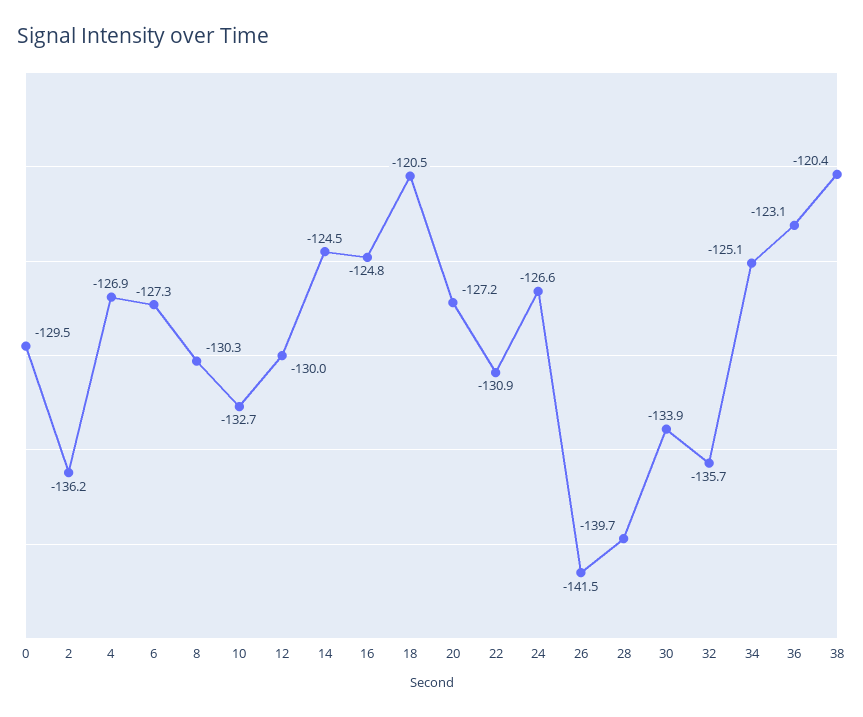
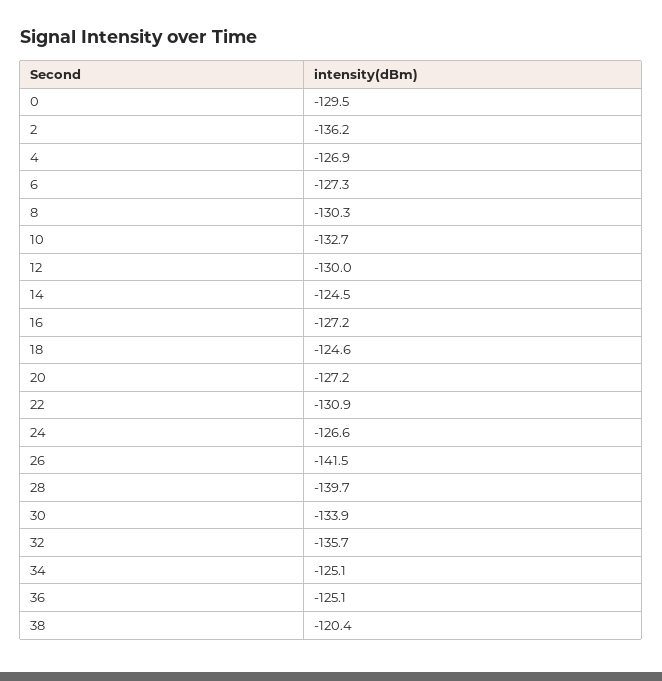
  {
    "0": -129.5,
    "2": -136.2,
    "4": -126.9,
    "6": -127.3,
    "8": -130.3,
    "10": -132.7,
    "12": -130,
    "14": -124.5,
-   "16": -124.8,
+   "16": -127.2,
-   "18": -120.5,
+   "18": -124.6,
    "20": -127.2,
    "22": -130.9,
    "24": -126.6,
    "26": -141.5,
    "28": -139.7,
    "30": -133.9,
    "32": -135.7,
    "34": -125.1,
-   "36": -123.1,
+   "36": -125.1,
    "38": -120.4
  }

